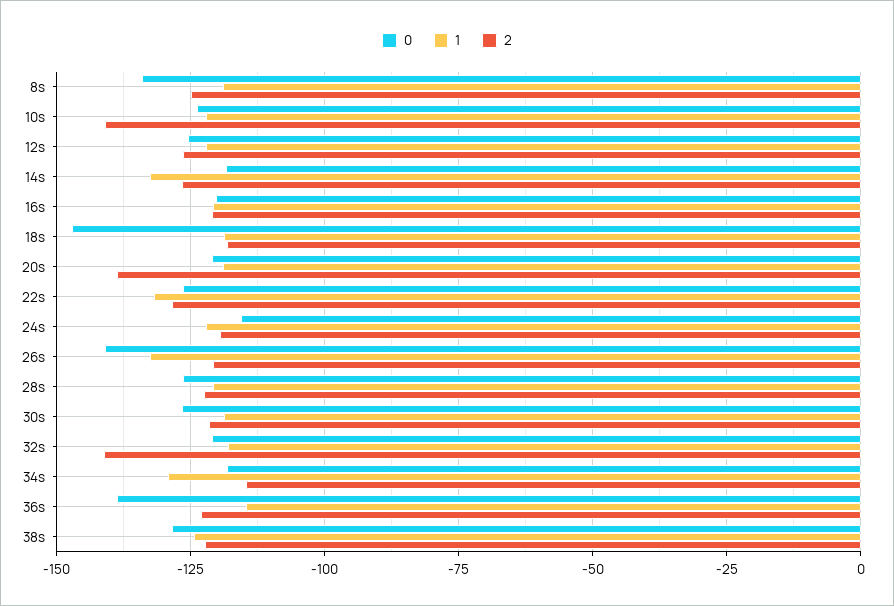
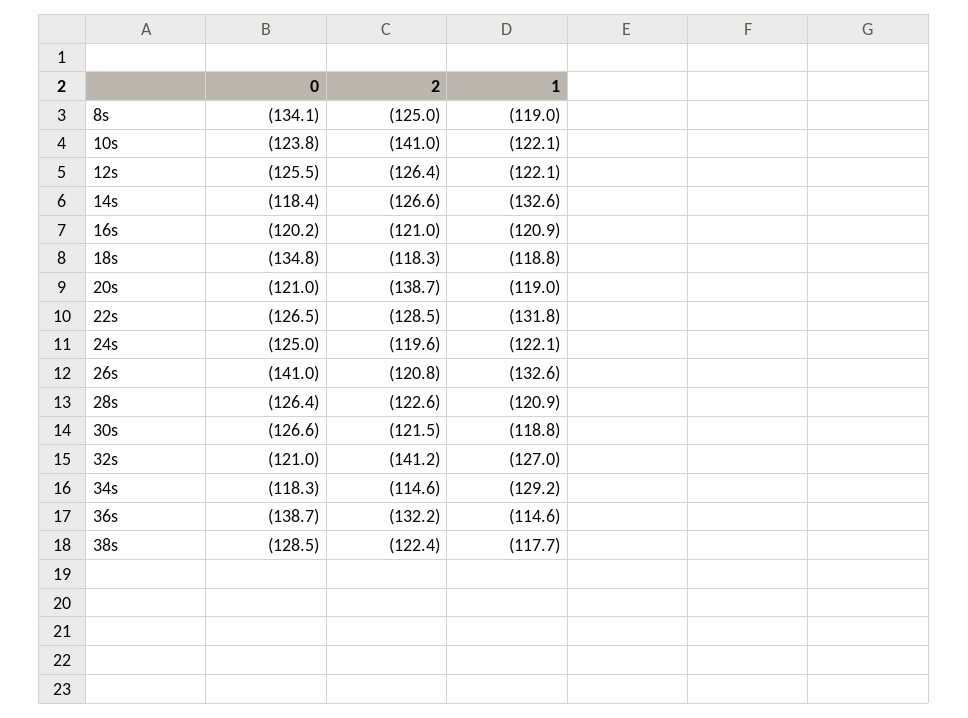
  {
    "0": {
      "8s": -134.1,
      "10s": -123.8,
      "12s": -125.5,
      "14s": -118.4,
      "16s": -120.2,
-     "18s": -147.5,
+     "18s": -134.8,
      "20s": -121,
      "22s": -126.5,
-     "24s": -115,
+     "24s": -125,
      "26s": -141,
      "28s": -126.4,
      "30s": -126.6,
      "32s": -121,
      "34s": -118.3,
      "36s": -138.7,
      "38s": -128.5
    },
    "1": {
      "8s": -119,
      "10s": -122.1,
      "12s": -122.1,
      "14s": -132.6,
      "16s": -120.9,
      "18s": -118.8,
      "20s": -119,
      "22s": -131.8,
      "24s": -122.1,
      "26s": -132.6,
      "28s": -120.9,
      "30s": -118.8,
-     "32s": -117.5,
+     "32s": -127,
      "34s": -129.2,
      "36s": -114.6,
-     "38s": -125
+     "38s": -117.7
    },
    "2": {
      "8s": -125,
      "10s": -141,
      "12s": -126.4,
      "14s": -126.6,
      "16s": -121,
      "18s": -118.3,
      "20s": -138.7,
      "22s": -128.5,
      "24s": -119.6,
      "26s": -120.8,
      "28s": -122.6,
      "30s": -121.5,
      "32s": -141.2,
      "34s": -114.6,
-     "36s": -122.5,
+     "36s": -132.2,
      "38s": -122.4
    }
  }

